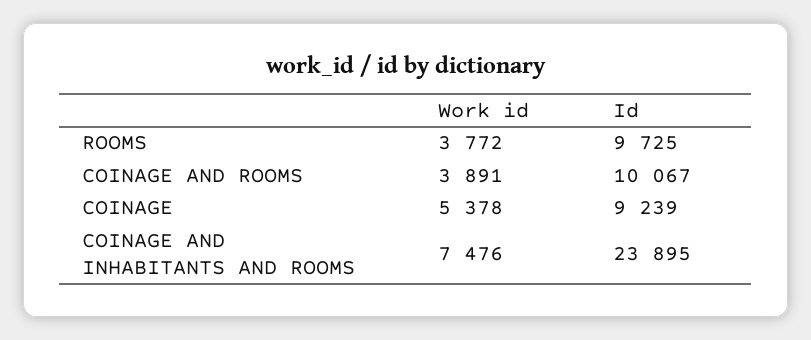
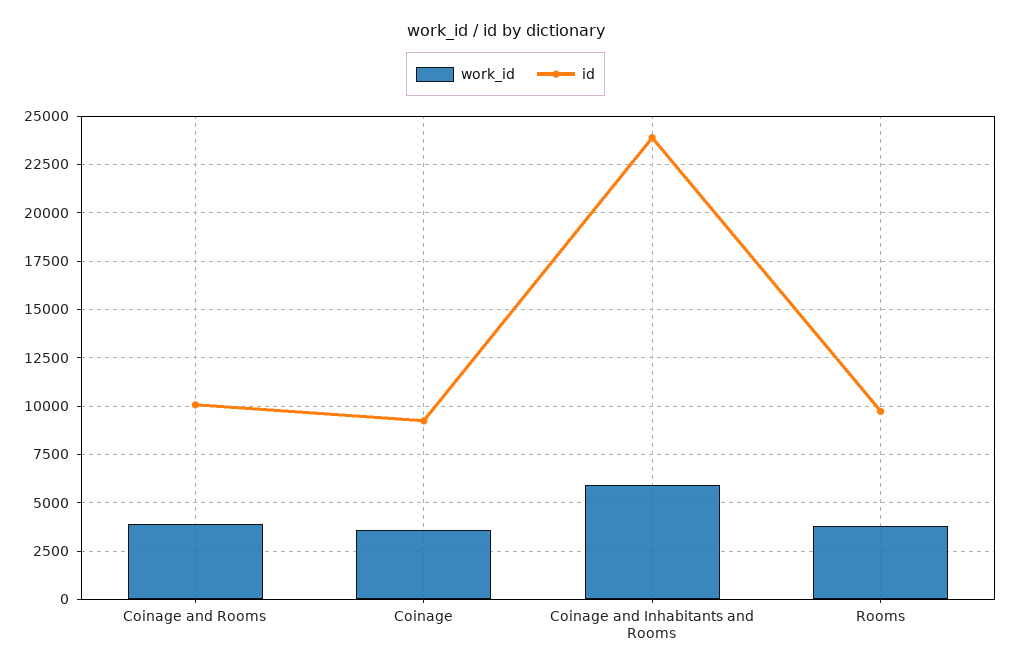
  {
    "Work id": {
      "ROOMS": 3772,
      "COINAGE AND ROOMS": 3891,
-     "COINAGE": 5378,
+     "COINAGE": 3500,
-     "COINAGE AND INHABITANTS AND ROOMS": 7476
+     "COINAGE AND INHABITANTS AND ROOMS": 6000
    },
    "Id": {
      "ROOMS": 9725,
      "COINAGE AND ROOMS": 10067,
      "COINAGE": 9239,
      "COINAGE AND INHABITANTS AND ROOMS": 23895
    }
  }

